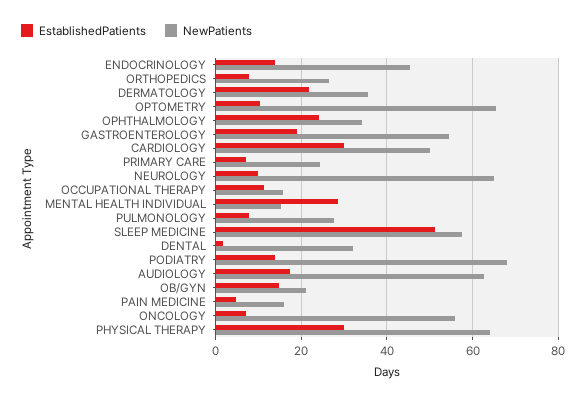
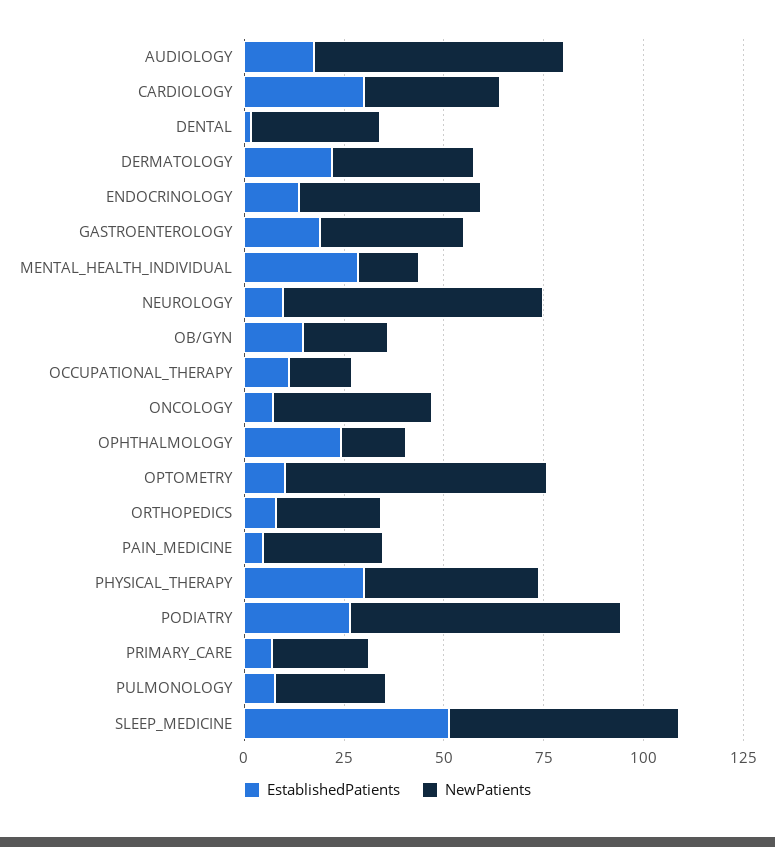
  {
    "EstablishedPatients": {
      "ENDOCRINOLOGY": 14,
      "ORTHOPEDICS": 8,
      "DERMATOLOGY": 22,
      "OPTOMETRY": 10,
      "OPHTHALMOLOGY": 24,
      "GASTROENTEROLOGY": 18,
      "CARDIOLOGY": 30,
      "PRIMARY CARE": 8,
      "NEUROLOGY": 10,
      "OCCUPATIONAL THERAPY": 12,
      "MENTAL HEALTH INDIVIDUAL": 28,
      "PULMONOLOGY": 8,
      "SLEEP MEDICINE": 52,
      "DENTAL": 2,
-     "PODIATRY": 14,
+     "PODIATRY": 25,
      "AUDIOLOGY": 18,
      "OB/GYN": 14,
      "PAIN MEDICINE": 4,
      "ONCOLOGY": 8,
      "PHYSICAL THERAPY": 30
    },
    "NewPatients": {
      "ENDOCRINOLOGY": 46,
      "ORTHOPEDICS": 26,
      "DERMATOLOGY": 36,
      "OPTOMETRY": 66,
-     "OPHTHALMOLOGY": 34,
+     "OPHTHALMOLOGY": 15,
-     "GASTROENTEROLOGY": 54,
+     "GASTROENTEROLOGY": 35,
-     "CARDIOLOGY": 50,
+     "CARDIOLOGY": 35,
      "PRIMARY CARE": 24,
      "NEUROLOGY": 66,
      "OCCUPATIONAL THERAPY": 16,
      "MENTAL HEALTH INDIVIDUAL": 16,
      "PULMONOLOGY": 28,
      "SLEEP MEDICINE": 58,
      "DENTAL": 32,
      "PODIATRY": 68,
      "AUDIOLOGY": 62,
      "OB/GYN": 22,
-     "PAIN MEDICINE": 16,
+     "PAIN MEDICINE": 30,
-     "ONCOLOGY": 56,
+     "ONCOLOGY": 40,
-     "PHYSICAL THERAPY": 64
+     "PHYSICAL THERAPY": 45
    }
  }

